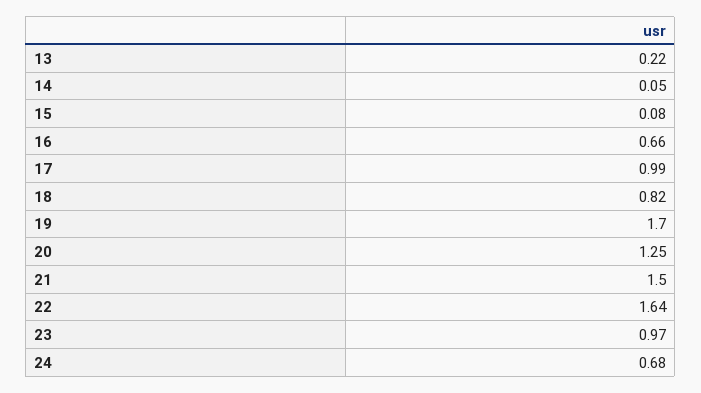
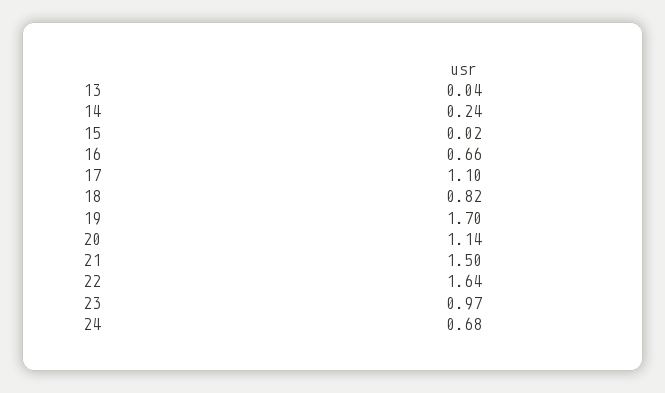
  {
-   "13": 0.22,
+   "13": 0.04,
-   "14": 0.05,
+   "14": 0.24,
-   "15": 0.08,
+   "15": 0.02,
    "16": 0.66,
-   "17": 0.99,
+   "17": 1.1,
    "18": 0.82,
    "19": 1.7,
-   "20": 1.25,
+   "20": 1.14,
    "21": 1.5,
    "22": 1.64,
    "23": 0.97,
    "24": 0.68
  }

